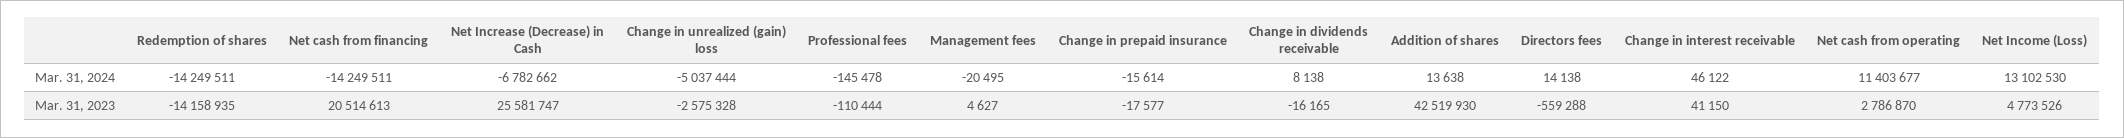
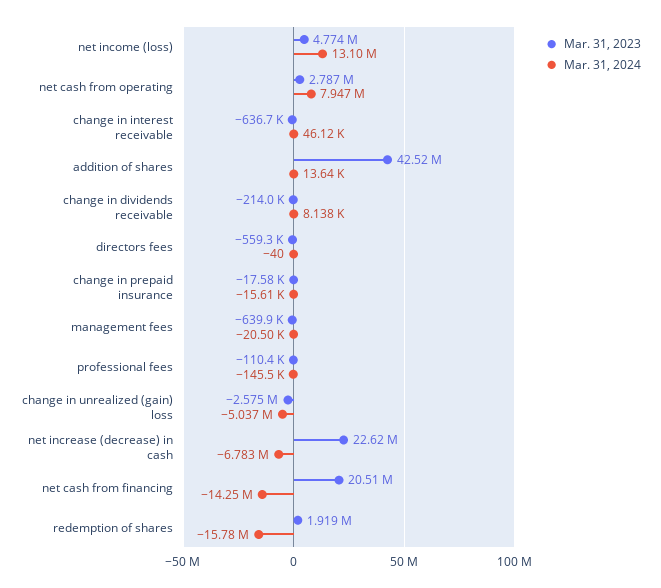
  {
    "Mar. 31, 2024": {
-     "Redemption of shares": -14249511,
+     "Redemption of shares": -15780000,
      "Net cash from financing": -14249511,
      "Net Increase (Decrease) in Cash": -6782662,
      "Change in unrealized (gain) loss": -5037444,
      "Professional fees": -145478,
      "Management fees": -20495,
      "Change in prepaid insurance": -15614,
      "Change in dividends receivable": 8138,
      "Addition of shares": 13638,
-     "Directors fees": 14138,
+     "Directors fees": -40,
      "Change in interest receivable": 46122,
-     "Net cash from operating": 11403677,
+     "Net cash from operating": 7947000,
      "Net Income (Loss)": 13102530
    },
    "Mar. 31, 2023": {
-     "Redemption of shares": -14158935,
+     "Redemption of shares": 1919000,
      "Net cash from financing": 20514613,
-     "Net Increase (Decrease) in Cash": 25581747,
+     "Net Increase (Decrease) in Cash": 22620000,
      "Change in unrealized (gain) loss": -2575328,
      "Professional fees": -110444,
-     "Management fees": 4627,
+     "Management fees": -639900,
      "Change in prepaid insurance": -17577,
-     "Change in dividends receivable": -16165,
+     "Change in dividends receivable": -214000,
      "Addition of shares": 42519930,
      "Directors fees": -559288,
-     "Change in interest receivable": 41150,
+     "Change in interest receivable": -636700,
      "Net cash from operating": 2786870,
      "Net Income (Loss)": 4773526
    }
  }

